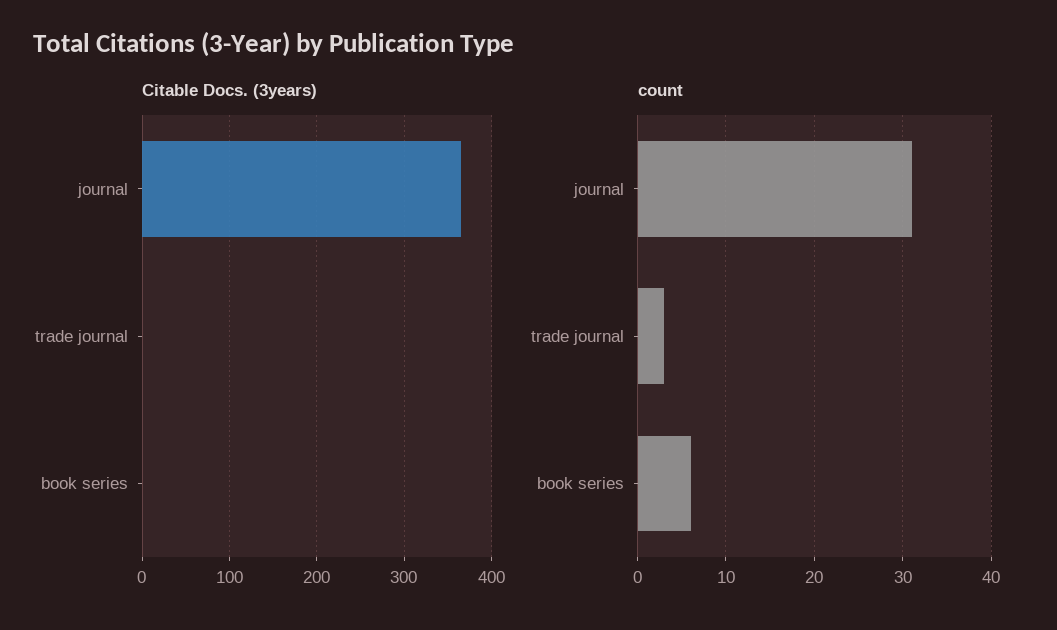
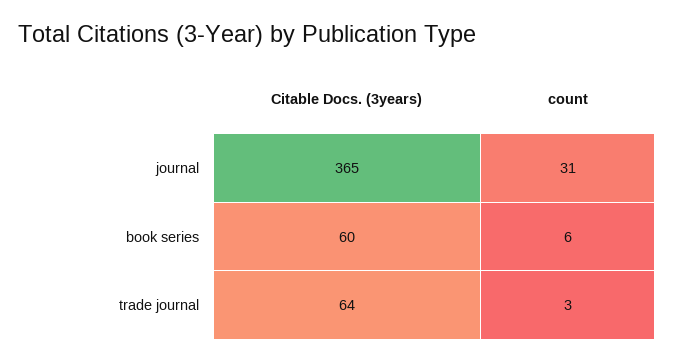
  {
    "Citable Docs. (3years)": {
      "journal": 365,
-     "trade journal": 0,
+     "trade journal": 64,
-     "book series": 0
+     "book series": 60
    },
    "count": {
      "journal": 31,
      "trade journal": 3,
      "book series": 6
    }
  }

